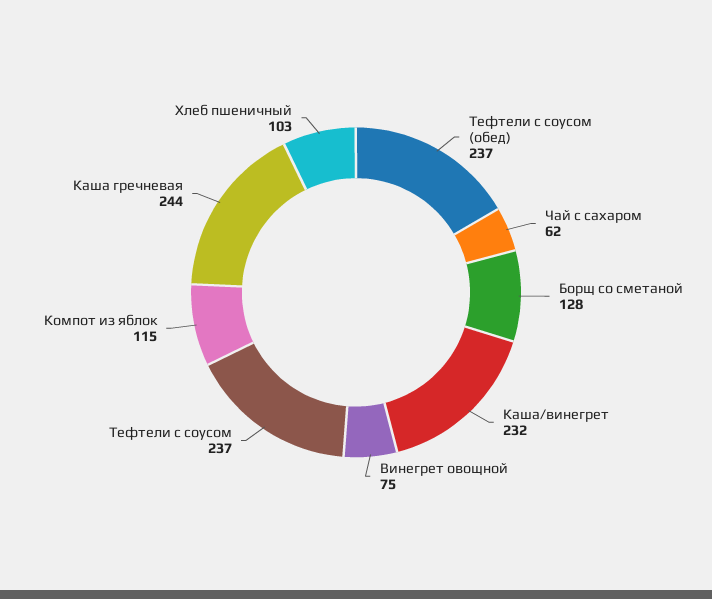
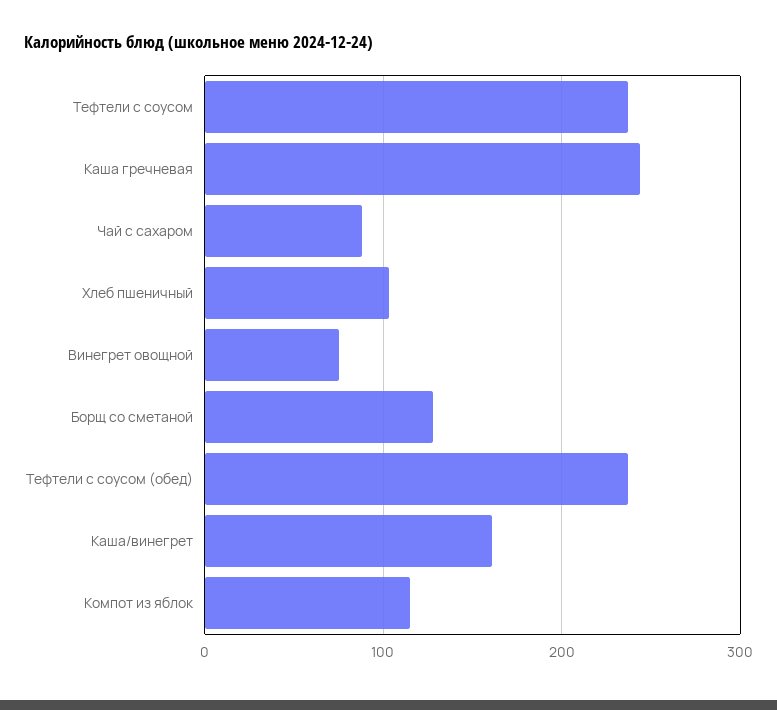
  {
    "Тефтели с соусом (обед)": 237,
-   "Чай с сахаром": 62,
+   "Чай с сахаром": 90,
    "Борщ со сметаной": 128,
-   "Каша/винегрет": 232,
+   "Каша/винегрет": 160,
    "Винегрет овощной": 75,
    "Тефтели с соусом": 237,
    "Компот из яблок": 115,
    "Каша гречневая": 244,
    "Хлеб пшеничный": 103
  }

